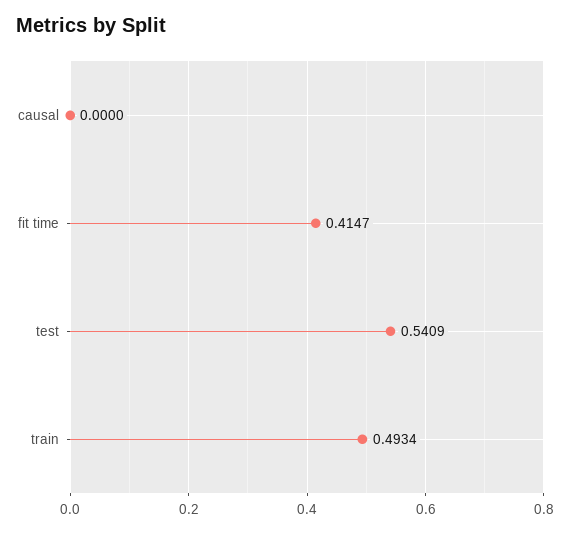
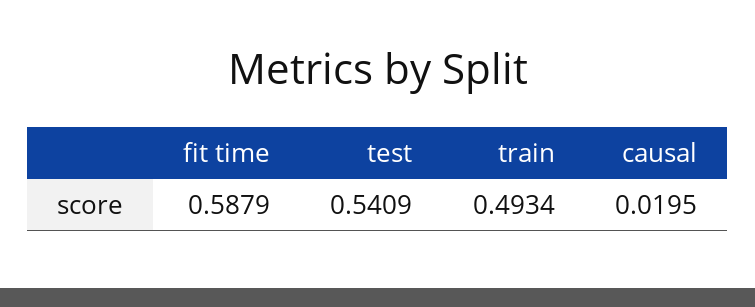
  {
-   "causal": 0,
+   "causal": 0.0195,
-   "fit time": 0.4147,
+   "fit time": 0.5879,
    "test": 0.5409,
    "train": 0.4934
  }

